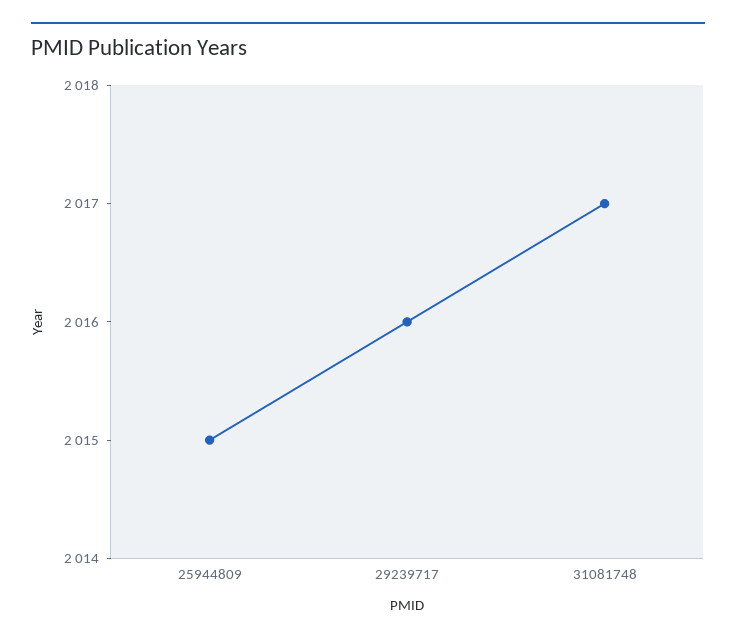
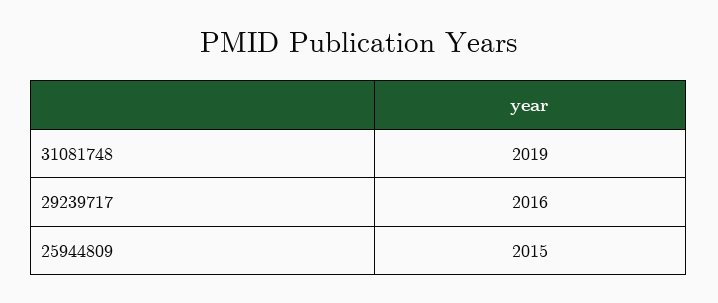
  {
    "25944809": 2015,
    "29239717": 2016,
-   "31081748": 2017
+   "31081748": 2019
  }

